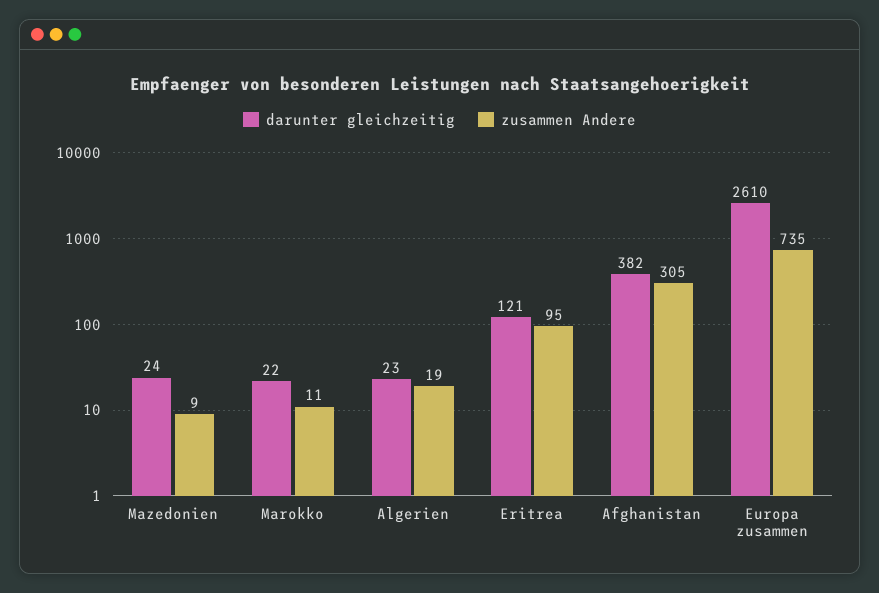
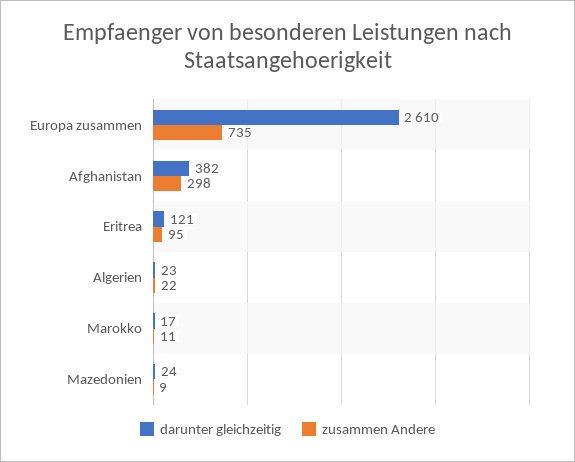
  {
    "darunter gleichzeitig": {
      "Mazedonien": 24,
-     "Marokko": 22,
+     "Marokko": 17,
      "Algerien": 23,
      "Eritrea": 121,
      "Afghanistan": 382,
      "Europa zusammen": 2610
    },
    "zusammen Andere": {
      "Mazedonien": 9,
      "Marokko": 11,
-     "Algerien": 19,
+     "Algerien": 22,
      "Eritrea": 95,
-     "Afghanistan": 305,
+     "Afghanistan": 298,
      "Europa zusammen": 735
    }
  }

